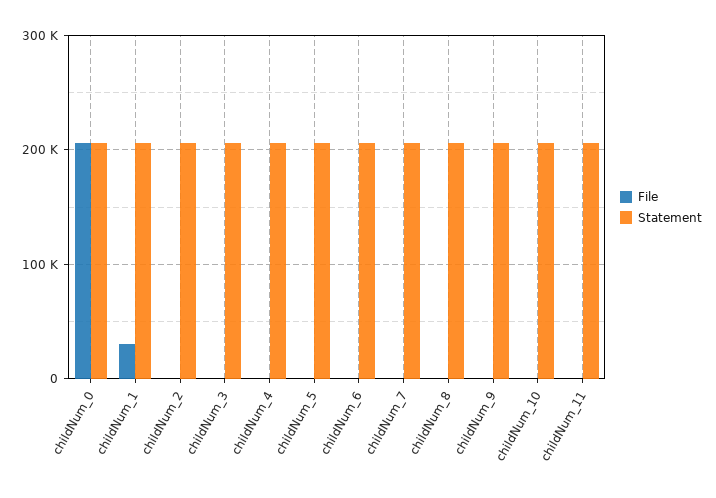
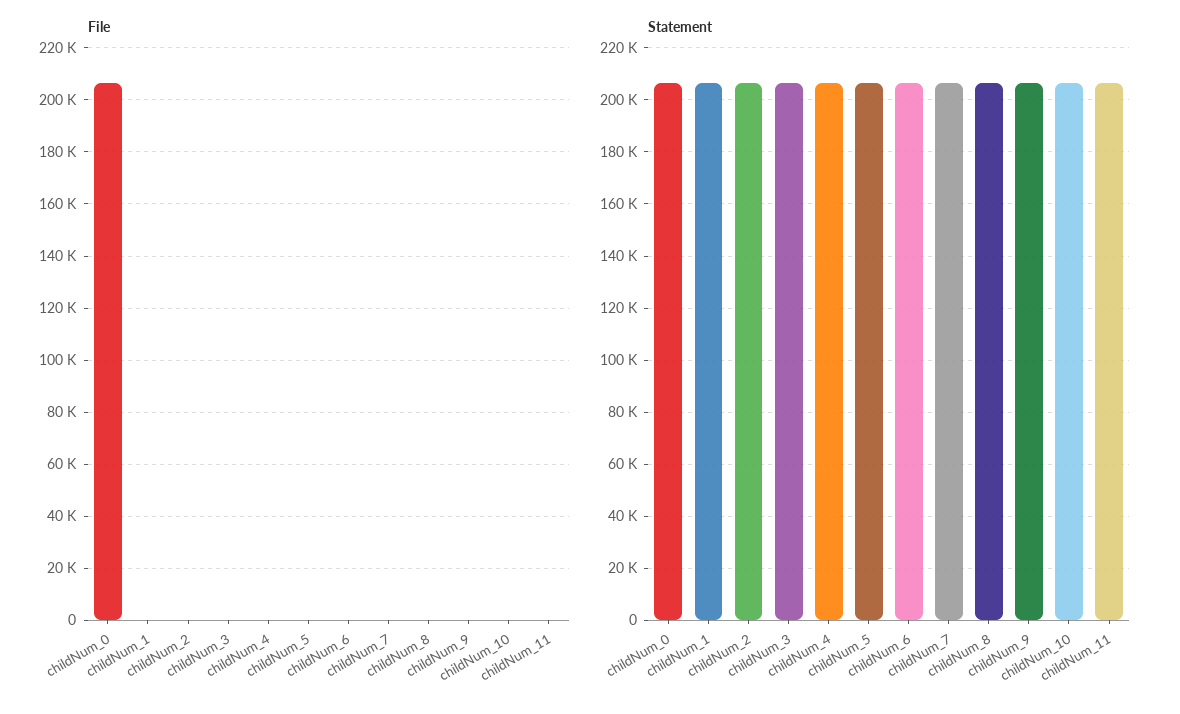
  {
    "File": {
      "childNum_0": 207500,
-     "childNum_1": 30000,
+     "childNum_1": 0,
      "childNum_2": 0,
      "childNum_3": 0,
      "childNum_4": 0,
      "childNum_5": 0,
      "childNum_6": 0,
      "childNum_7": 0,
      "childNum_8": 0,
      "childNum_9": 0,
      "childNum_10": 0,
      "childNum_11": 0
    },
    "Statement": {
      "childNum_0": 207500,
      "childNum_1": 207500,
      "childNum_2": 207500,
      "childNum_3": 207500,
      "childNum_4": 207500,
      "childNum_5": 207500,
      "childNum_6": 207500,
      "childNum_7": 207500,
      "childNum_8": 207500,
      "childNum_9": 207500,
      "childNum_10": 207500,
      "childNum_11": 207500
    }
  }

